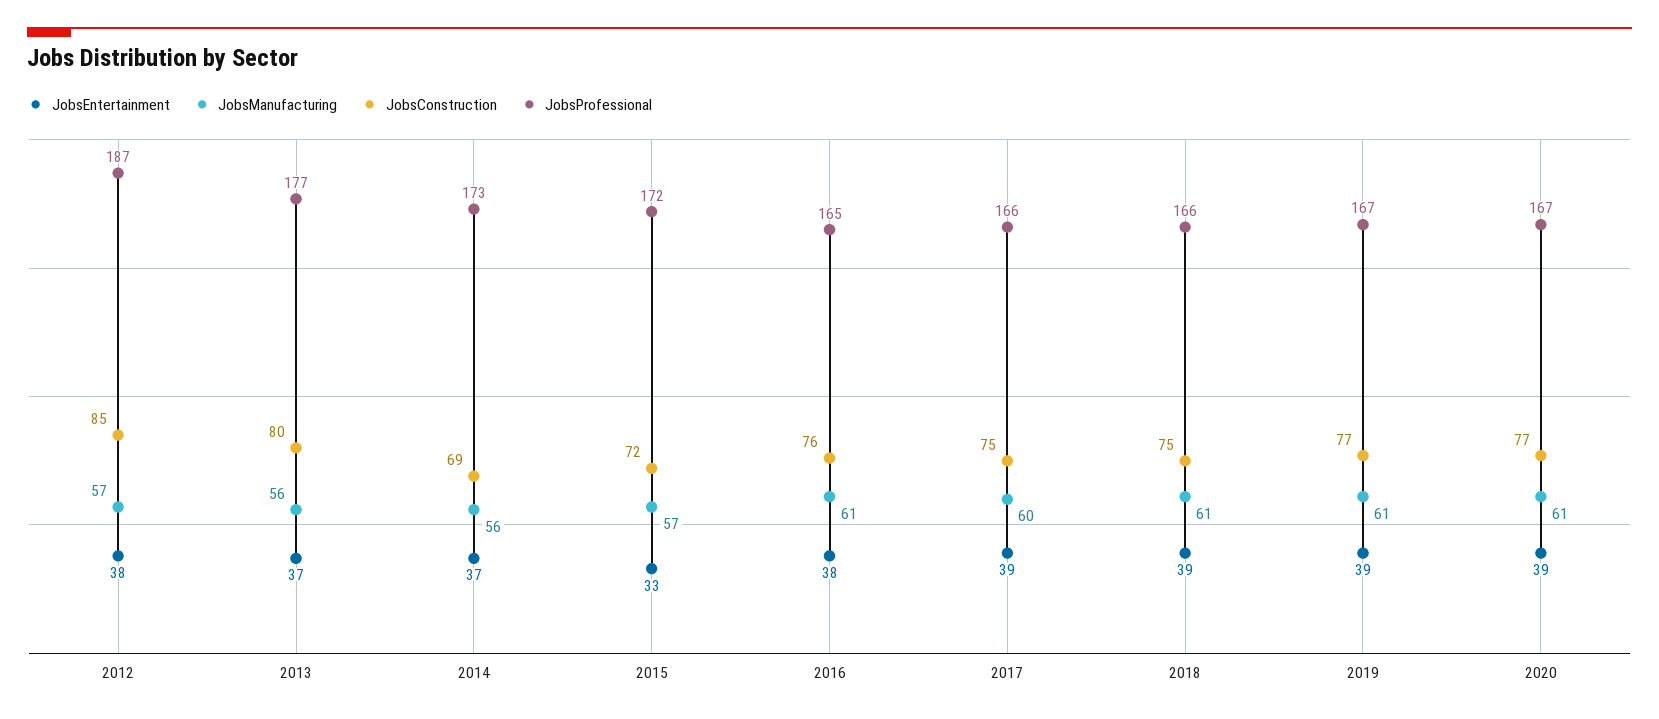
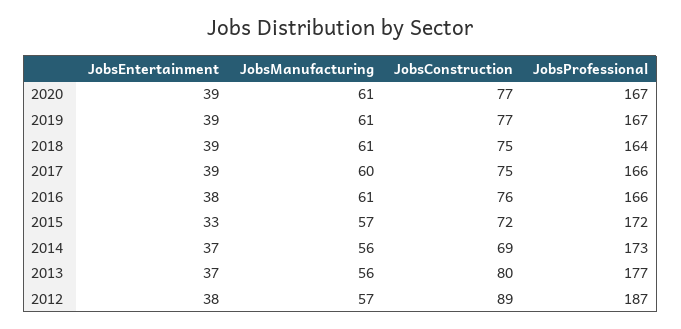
  {
    "JobsEntertainment": {
      "2012": 38,
      "2013": 37,
      "2014": 37,
      "2015": 33,
      "2016": 38,
      "2017": 39,
      "2018": 39,
      "2019": 39,
      "2020": 39
    },
    "JobsManufacturing": {
      "2012": 57,
      "2013": 56,
      "2014": 56,
      "2015": 57,
      "2016": 61,
      "2017": 60,
      "2018": 61,
      "2019": 61,
      "2020": 61
    },
    "JobsConstruction": {
-     "2012": 85,
+     "2012": 89,
      "2013": 80,
      "2014": 69,
      "2015": 72,
      "2016": 76,
      "2017": 75,
      "2018": 75,
      "2019": 77,
      "2020": 77
    },
    "JobsProfessional": {
      "2012": 187,
      "2013": 177,
      "2014": 173,
      "2015": 172,
-     "2016": 165,
+     "2016": 166,
      "2017": 166,
-     "2018": 166,
+     "2018": 164,
      "2019": 167,
      "2020": 167
    }
  }

